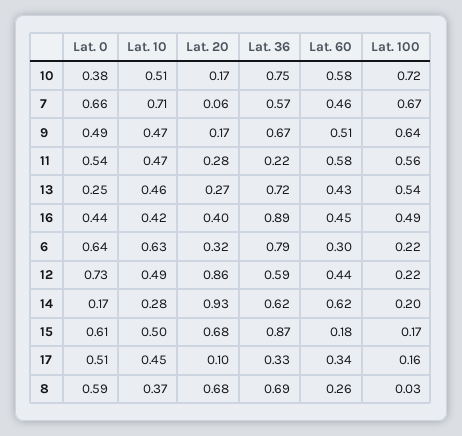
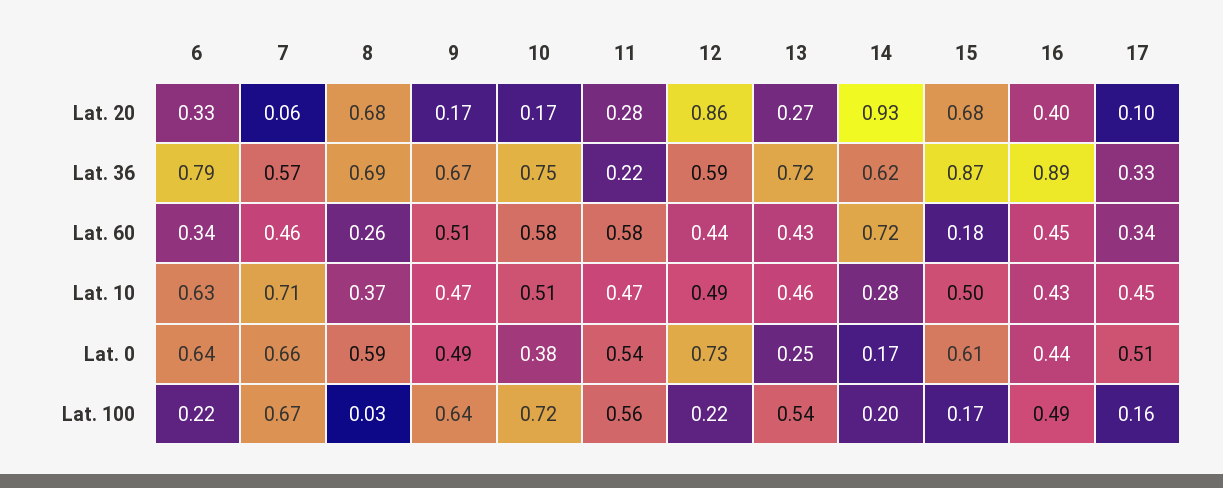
  {
    "Lat. 0": {
      "10": 0.38,
      "7": 0.66,
      "9": 0.49,
      "11": 0.54,
      "13": 0.25,
      "16": 0.44,
      "6": 0.64,
      "12": 0.73,
      "14": 0.17,
      "15": 0.61,
      "17": 0.51,
      "8": 0.59
    },
    "Lat. 10": {
      "10": 0.51,
      "7": 0.71,
      "9": 0.47,
      "11": 0.47,
      "13": 0.46,
-     "16": 0.42,
+     "16": 0.43,
      "6": 0.63,
      "12": 0.49,
      "14": 0.28,
      "15": 0.5,
      "17": 0.45,
      "8": 0.37
    },
    "Lat. 20": {
      "10": 0.17,
      "7": 0.06,
      "9": 0.17,
      "11": 0.28,
      "13": 0.27,
      "16": 0.4,
-     "6": 0.32,
+     "6": 0.33,
      "12": 0.86,
      "14": 0.93,
      "15": 0.68,
      "17": 0.1,
      "8": 0.68
    },
    "Lat. 36": {
      "10": 0.75,
      "7": 0.57,
      "9": 0.67,
      "11": 0.22,
      "13": 0.72,
      "16": 0.89,
      "6": 0.79,
      "12": 0.59,
      "14": 0.62,
      "15": 0.87,
      "17": 0.33,
      "8": 0.69
    },
    "Lat. 60": {
      "10": 0.58,
      "7": 0.46,
      "9": 0.51,
      "11": 0.58,
      "13": 0.43,
      "16": 0.45,
-     "6": 0.3,
+     "6": 0.34,
      "12": 0.44,
-     "14": 0.62,
+     "14": 0.72,
      "15": 0.18,
      "17": 0.34,
      "8": 0.26
    },
    "Lat. 100": {
      "10": 0.72,
      "7": 0.67,
      "9": 0.64,
      "11": 0.56,
      "13": 0.54,
      "16": 0.49,
      "6": 0.22,
      "12": 0.22,
      "14": 0.2,
      "15": 0.17,
      "17": 0.16,
      "8": 0.03
    }
  }

